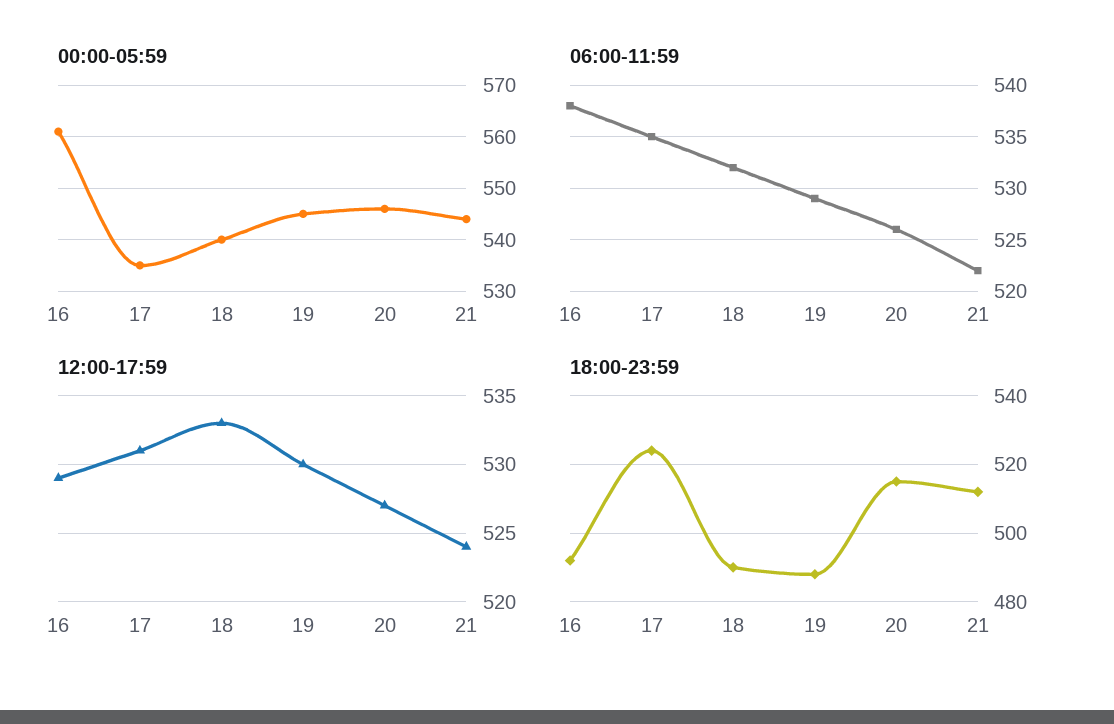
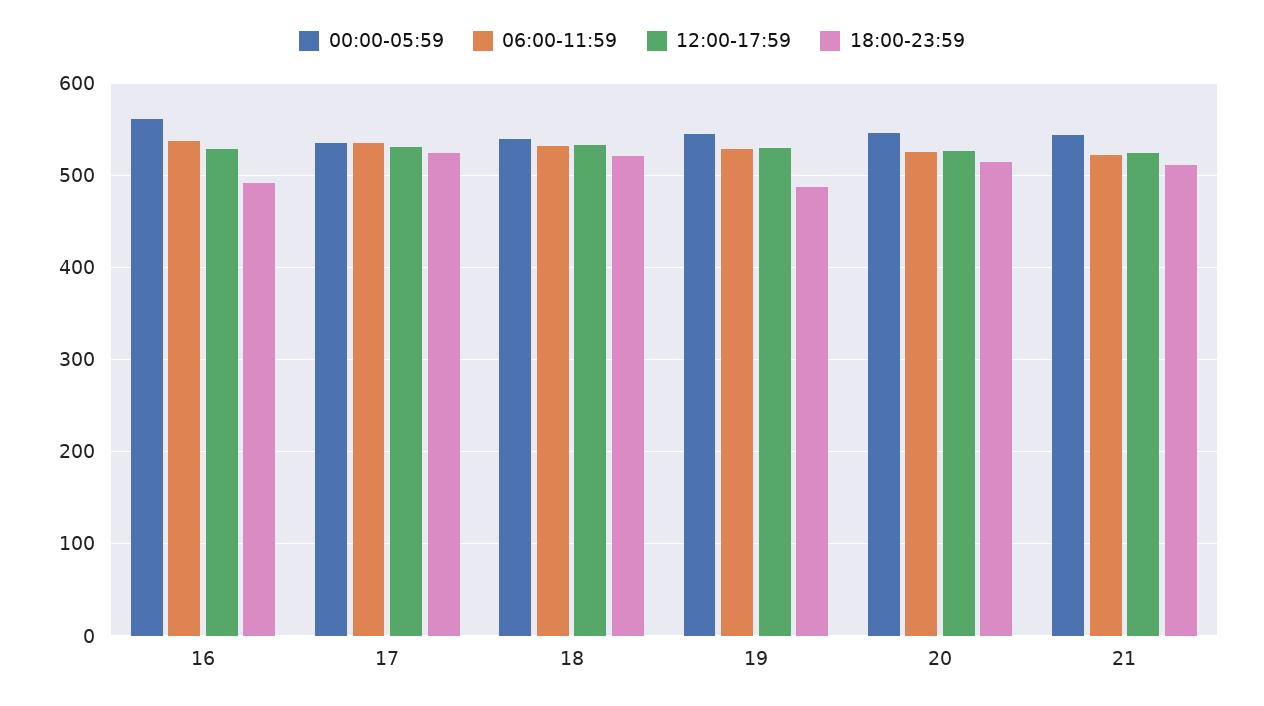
  {
    "00:00-05:59": {
      "16": 560,
      "17": 535,
      "18": 540,
      "19": 545,
      "20": 545,
      "21": 545
    },
    "06:00-11:59": {
      "16": 538,
      "17": 535,
      "18": 532,
      "19": 529,
      "20": 526,
      "21": 522
    },
    "12:00-17:59": {
      "16": 529,
      "17": 531,
      "18": 533,
      "19": 530,
      "20": 527,
      "21": 524
    },
    "18:00-23:59": {
      "16": 490,
      "17": 525,
-     "18": 490,
+     "18": 520,
      "19": 490,
      "20": 515,
      "21": 510
    }
  }

